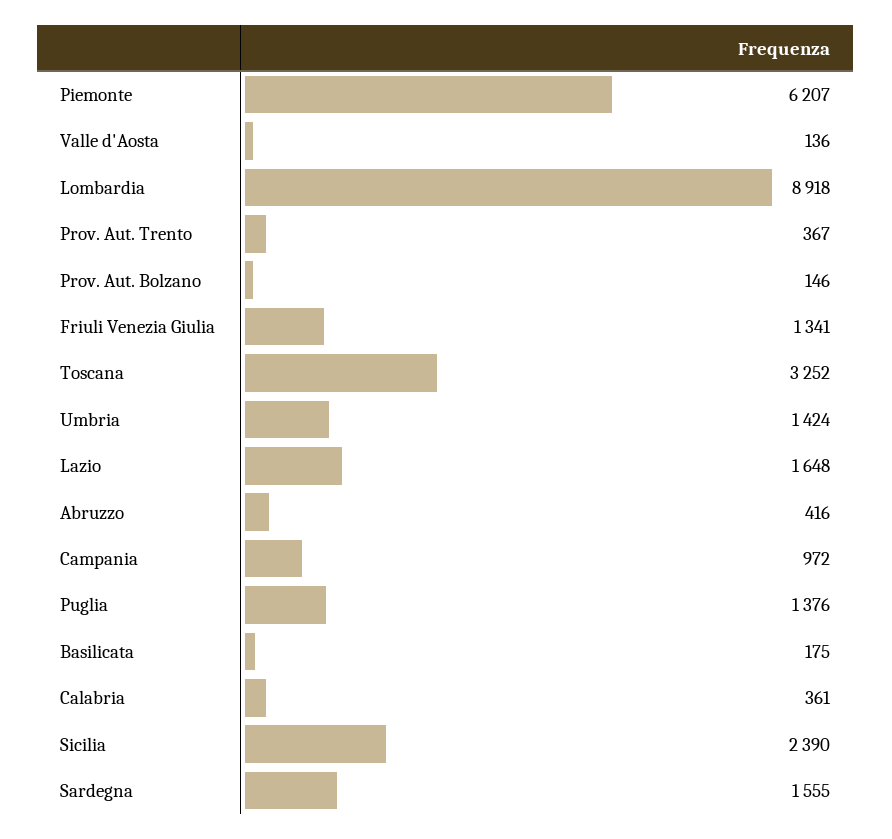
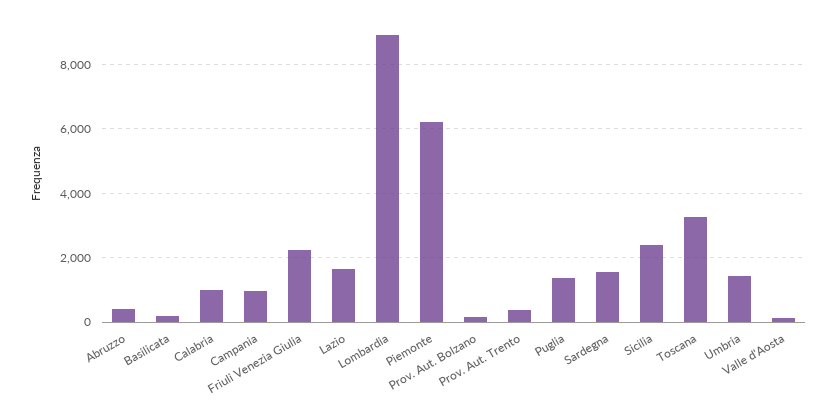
  {
    "Piemonte": 6207,
    "Valle d'Aosta": 136,
    "Lombardia": 8918,
    "Prov. Aut. Trento": 367,
    "Prov. Aut. Bolzano": 146,
-   "Friuli Venezia Giulia": 1341,
+   "Friuli Venezia Giulia": 2200,
    "Toscana": 3252,
    "Umbria": 1424,
    "Lazio": 1648,
    "Abruzzo": 416,
    "Campania": 972,
    "Puglia": 1376,
    "Basilicata": 175,
-   "Calabria": 361,
+   "Calabria": 1000,
    "Sicilia": 2390,
    "Sardegna": 1555
  }

